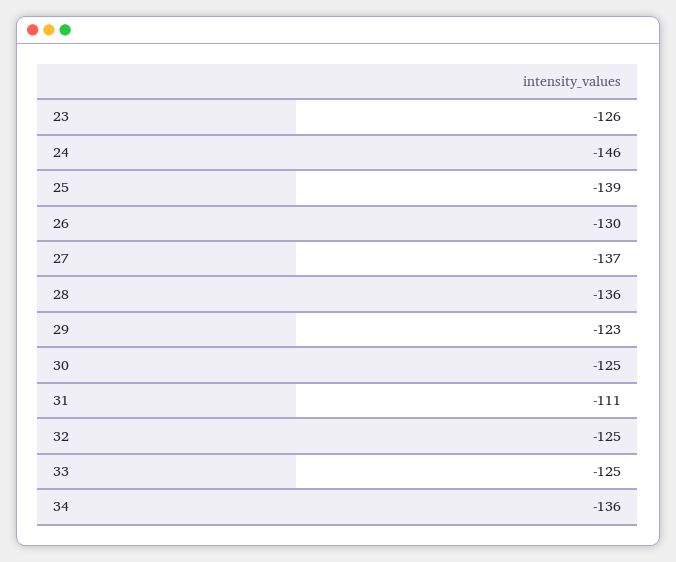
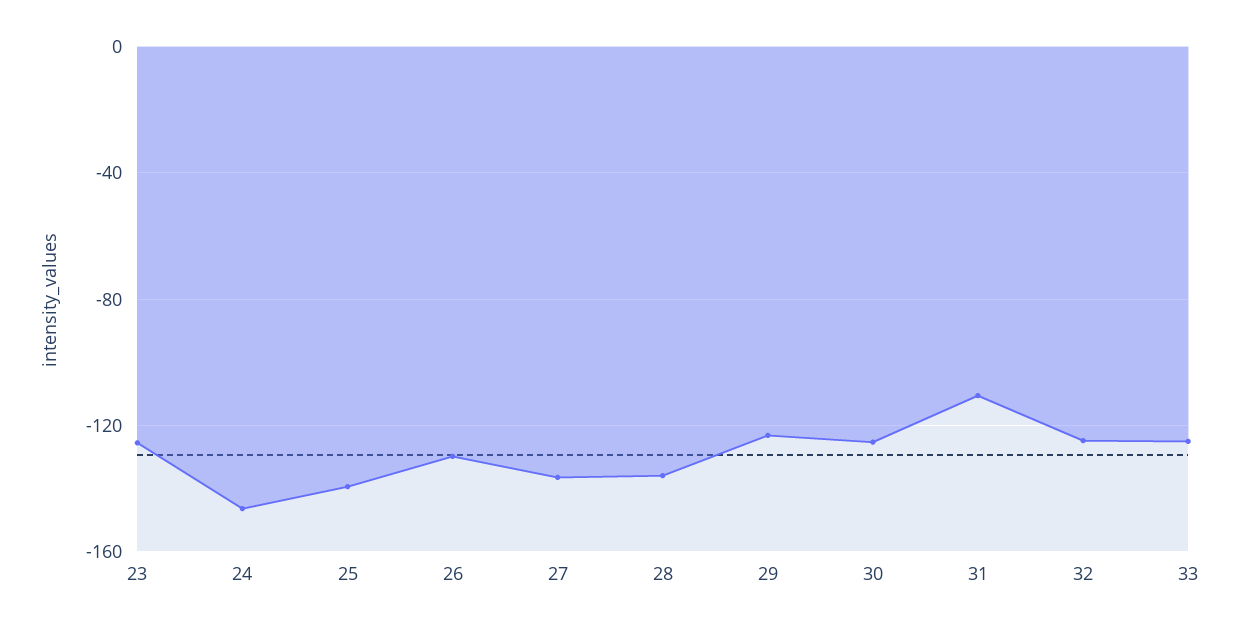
  {
    "23": -126,
    "24": -146,
    "25": -139,
    "26": -130,
    "27": -137,
    "28": -136,
    "29": -123,
    "30": -125,
    "31": -111,
    "32": -125,
-   "33": -125,
+   "33": -125
-   "34": -136
  }

